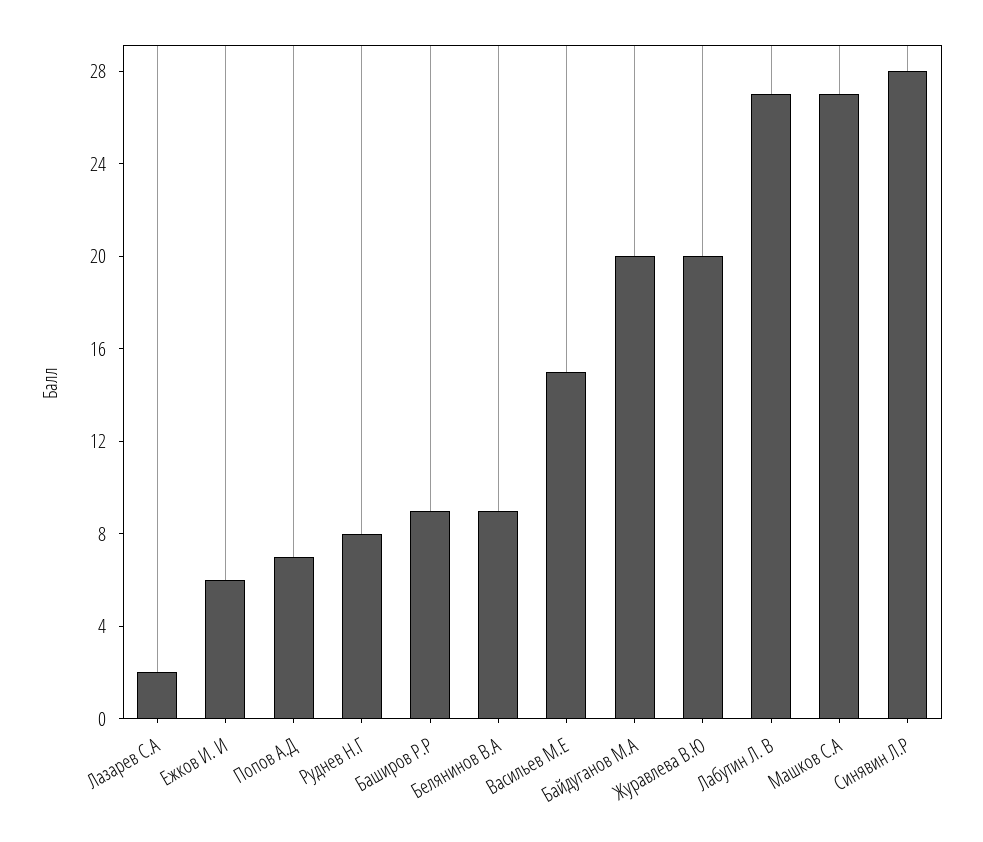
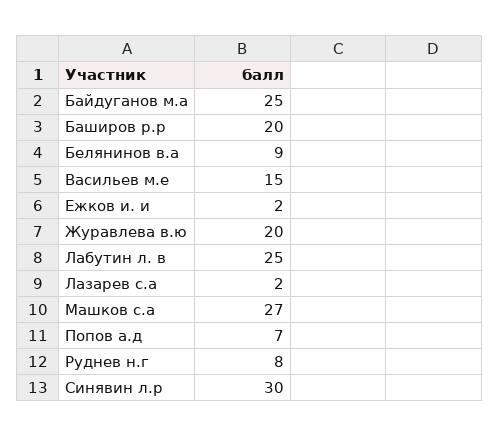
  {
    "Лазарев С.А": 2,
-   "Ежков И. И": 6,
+   "Ежков И. И": 2,
    "Попов А.Д": 7,
    "Руднев Н.Г": 8,
-   "Баширов Р.Р": 9,
+   "Баширов Р.Р": 20,
    "Белянинов В.А": 9,
    "Васильев М.Е": 15,
-   "Байдуганов М.А": 20,
+   "Байдуганов М.А": 25,
    "Журавлева В.Ю": 20,
-   "Лабутин Л. В": 27,
+   "Лабутин Л. В": 25,
    "Машков С.А": 27,
-   "Синявин Л.Р": 28
+   "Синявин Л.Р": 30
  }

